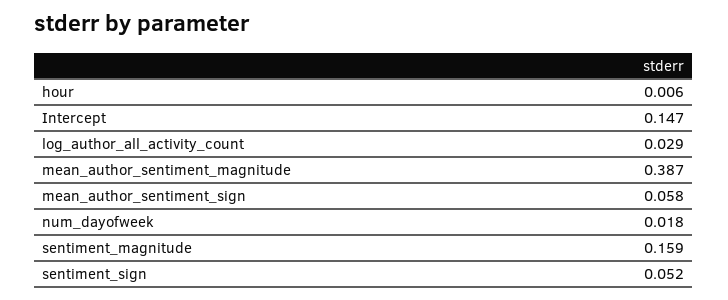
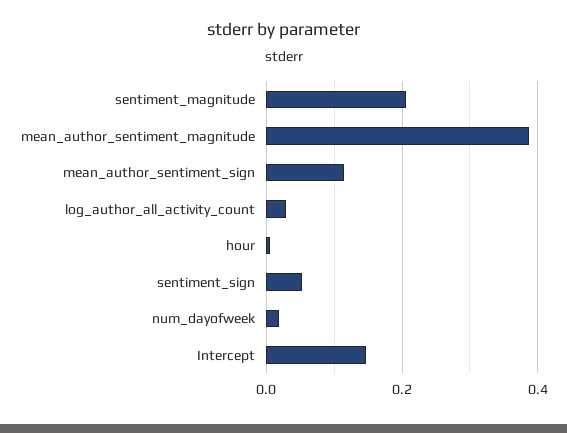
  {
    "hour": 0.006,
    "Intercept": 0.147,
    "log_author_all_activity_count": 0.029,
    "mean_author_sentiment_magnitude": 0.387,
-   "mean_author_sentiment_sign": 0.058,
+   "mean_author_sentiment_sign": 0.12,
    "num_dayofweek": 0.018,
-   "sentiment_magnitude": 0.159,
+   "sentiment_magnitude": 0.2,
    "sentiment_sign": 0.052
  }

